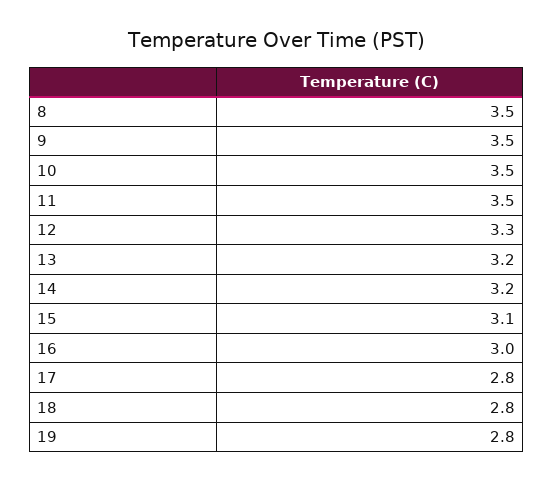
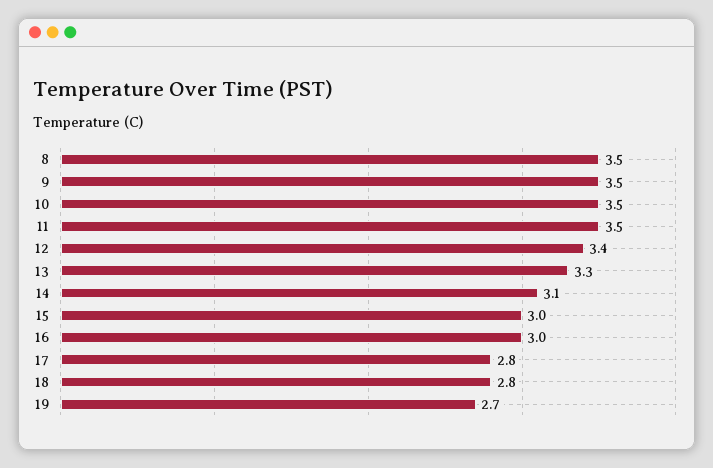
  {
    "8": 3.5,
    "9": 3.5,
    "10": 3.5,
    "11": 3.5,
-   "12": 3.3,
+   "12": 3.4,
-   "13": 3.2,
+   "13": 3.3,
-   "14": 3.2,
+   "14": 3.1,
-   "15": 3.1,
+   "15": 3,
    "16": 3,
    "17": 2.8,
    "18": 2.8,
-   "19": 2.8
+   "19": 2.7
  }

